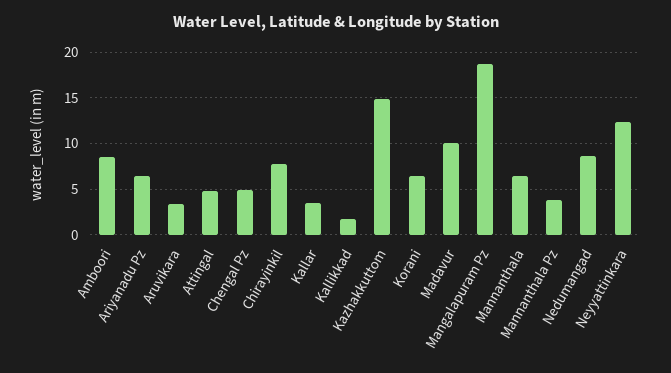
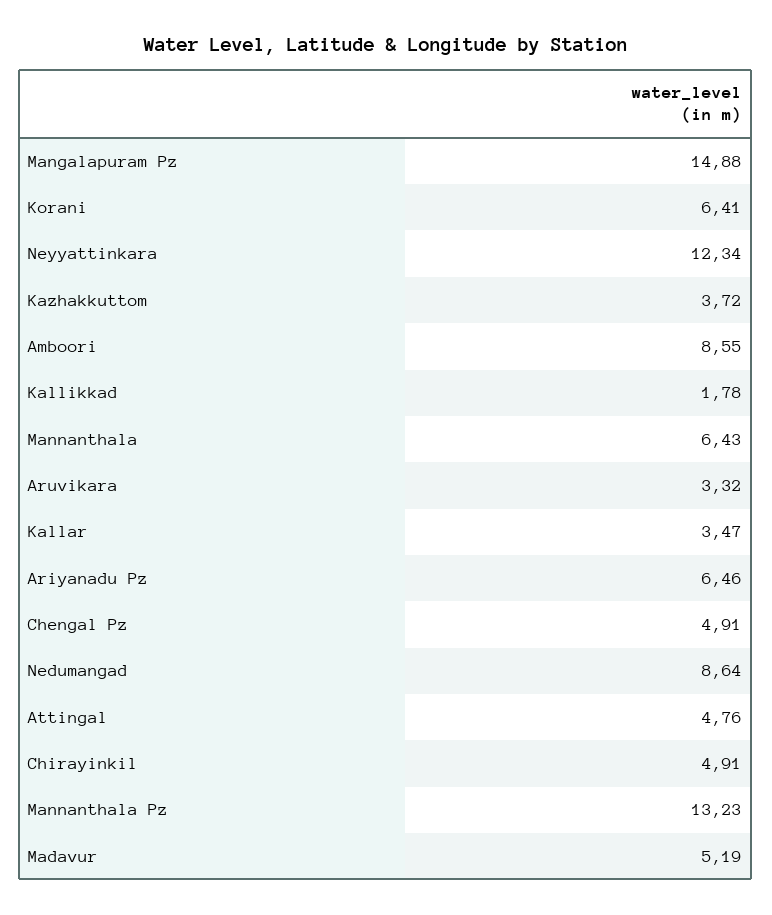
  {
    "Amboori": 8.55,
    "Ariyanadu Pz": 6.46,
    "Aruvikara": 3.32,
    "Attingal": 4.76,
    "Chengal Pz": 4.91,
-   "Chirayinkil": 8,
+   "Chirayinkil": 4.91,
    "Kallar": 3.47,
    "Kallikkad": 1.78,
-   "Kazhakkuttom": 15,
+   "Kazhakkuttom": 3.72,
    "Korani": 6.41,
-   "Madavur": 10,
+   "Madavur": 5.19,
-   "Mangalapuram Pz": 19,
+   "Mangalapuram Pz": 14.88,
    "Mannanthala": 6.43,
-   "Mannanthala Pz": 4,
+   "Mannanthala Pz": 13.23,
    "Nedumangad": 8.64,
    "Neyyattinkara": 12.34
  }

